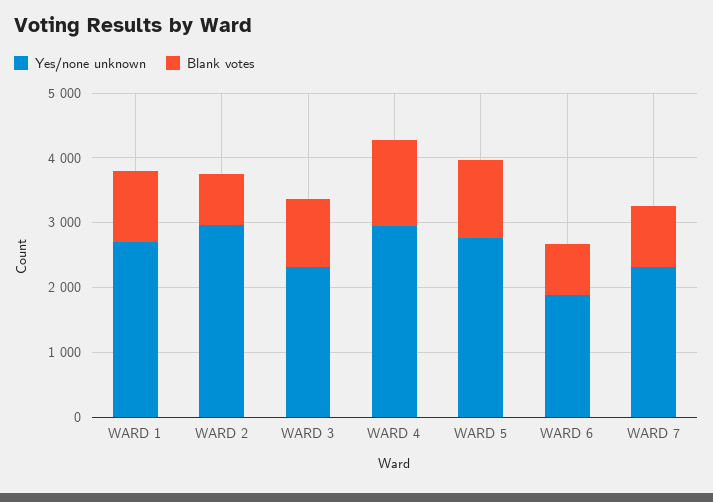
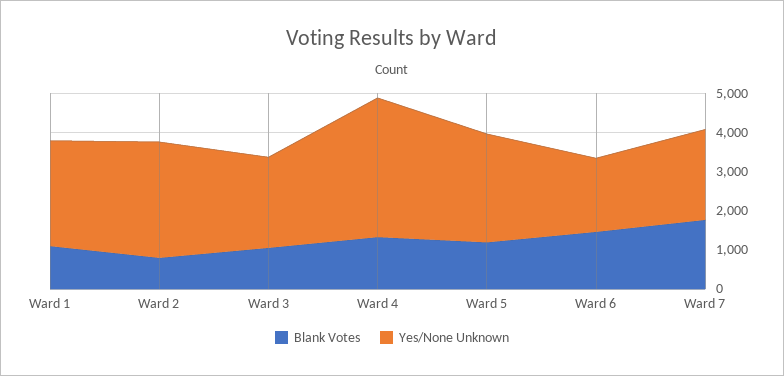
  {
    "Yes/none unknown": {
      "WARD 1": 2600,
      "WARD 2": 3000,
      "WARD 3": 2400,
-     "WARD 4": 3000,
+     "WARD 4": 3500,
      "WARD 5": 2800,
      "WARD 6": 1800,
      "WARD 7": 2400
    },
    "Blank votes": {
      "WARD 1": 1000,
      "WARD 2": 800,
      "WARD 3": 1000,
      "WARD 4": 1400,
      "WARD 5": 1200,
-     "WARD 6": 800,
+     "WARD 6": 1500,
-     "WARD 7": 1000
+     "WARD 7": 1750
    }
  }

